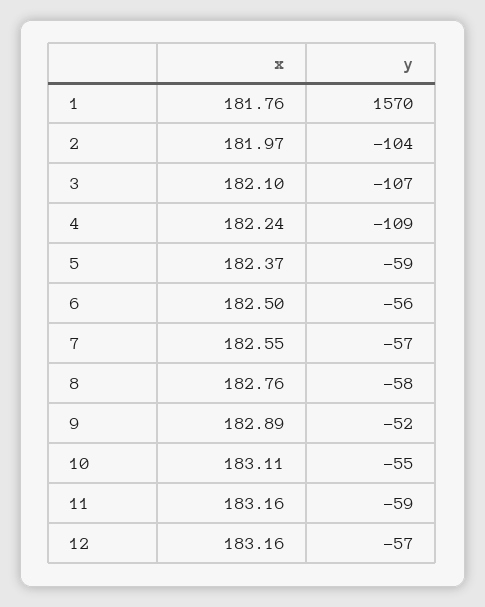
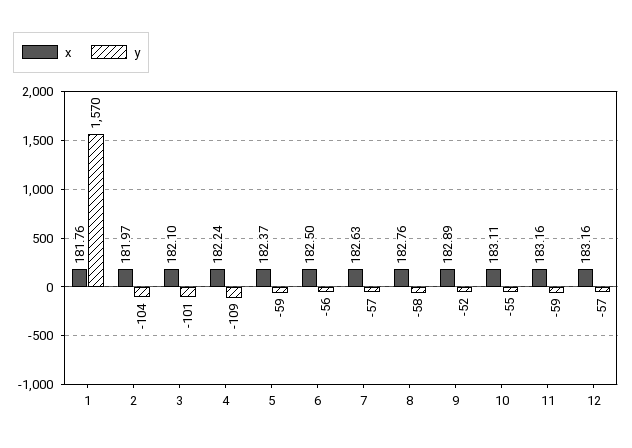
  {
    "x": {
      "1": 181.76,
      "2": 181.97,
      "3": 182.1,
      "4": 182.24,
      "5": 182.37,
      "6": 182.5,
-     "7": 182.55,
+     "7": 182.63,
      "8": 182.76,
      "9": 182.89,
      "10": 183.11,
      "11": 183.16,
      "12": 183.16
    },
    "y": {
      "1": 1570,
      "2": -104,
-     "3": -107,
+     "3": -101,
      "4": -109,
      "5": -59,
      "6": -56,
      "7": -57,
      "8": -58,
      "9": -52,
      "10": -55,
      "11": -59,
      "12": -57
    }
  }

